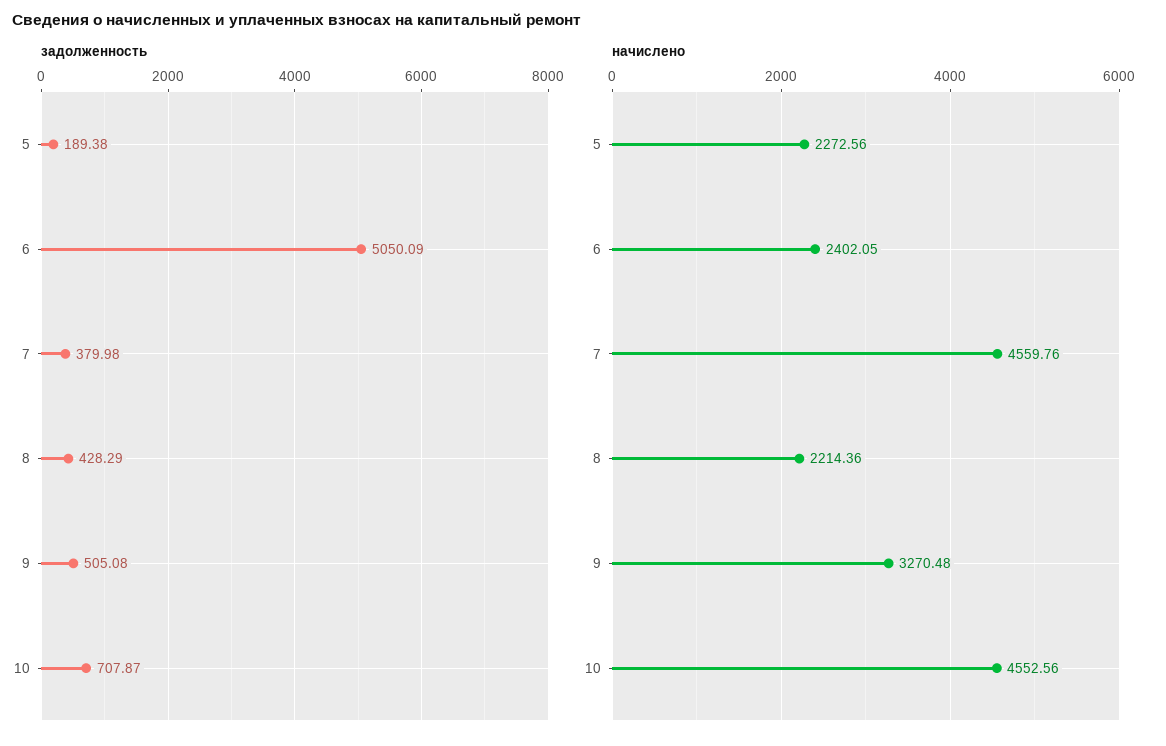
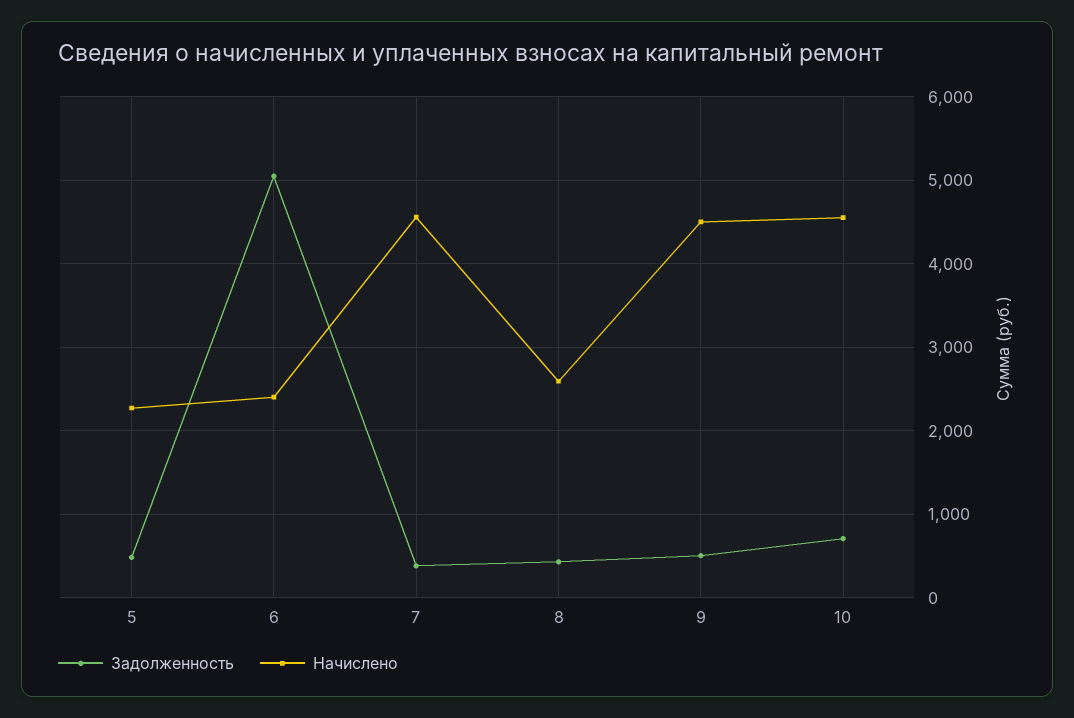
  {
    "задолженность": {
-     "5": 189.38,
+     "5": 500,
      "6": 5050.09,
      "7": 379.98,
      "8": 428.29,
      "9": 505.08,
      "10": 707.87
    },
    "начислено": {
      "5": 2272.56,
      "6": 2402.05,
      "7": 4559.76,
-     "8": 2214.36,
+     "8": 2600,
-     "9": 3270.48,
+     "9": 4500,
      "10": 4552.56
    }
  }

